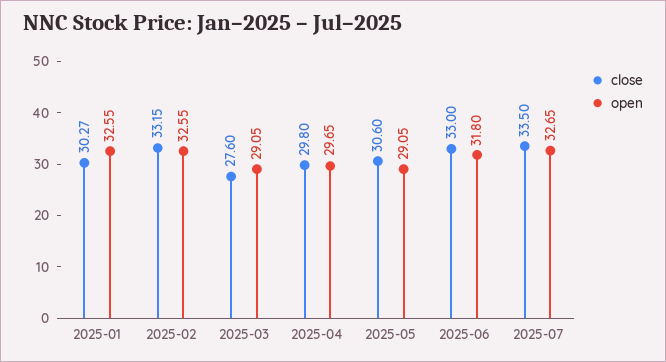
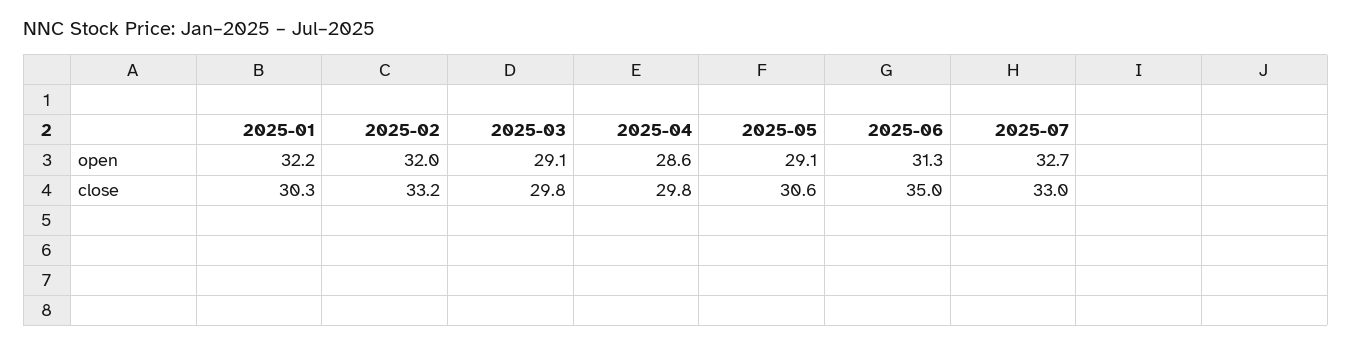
  {
    "close": {
      "2025-01": 30.27,
      "2025-02": 33.15,
-     "2025-03": 27.6,
+     "2025-03": 29.8,
      "2025-04": 29.8,
      "2025-05": 30.6,
-     "2025-06": 33,
+     "2025-06": 35,
-     "2025-07": 33.5
+     "2025-07": 33
    },
    "open": {
-     "2025-01": 32.55,
+     "2025-01": 32.2,
-     "2025-02": 32.55,
+     "2025-02": 32,
      "2025-03": 29.05,
-     "2025-04": 29.65,
+     "2025-04": 28.6,
      "2025-05": 29.05,
-     "2025-06": 31.8,
+     "2025-06": 31.3,
      "2025-07": 32.65
    }
  }

